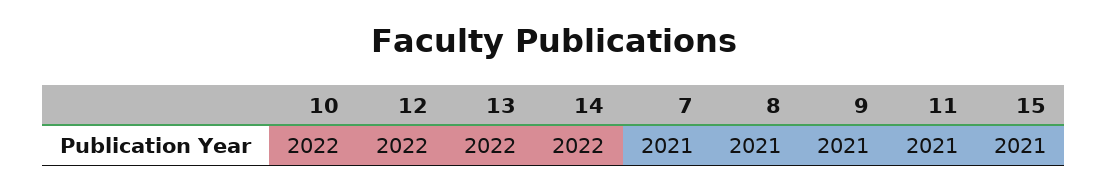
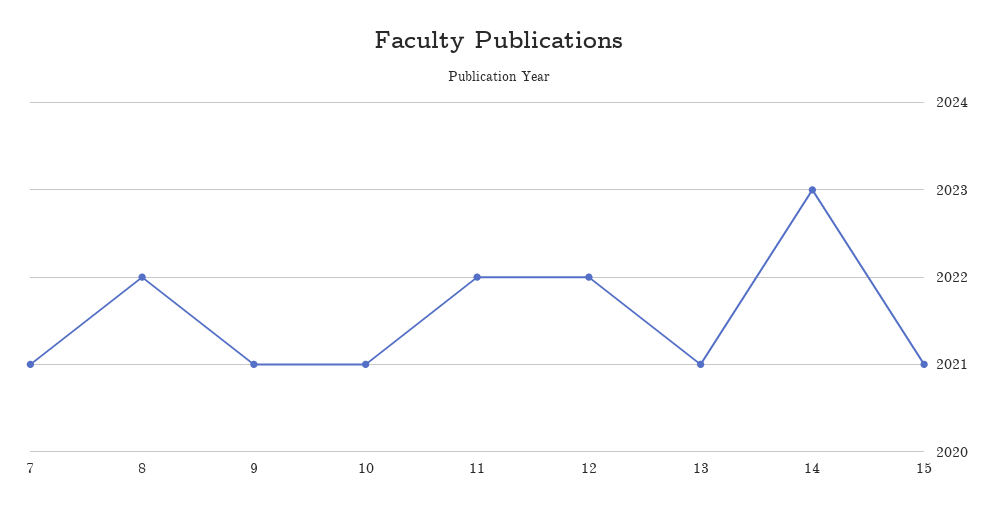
  {
-   "10": 2022,
+   "10": 2021,
    "12": 2022,
-   "13": 2022,
+   "13": 2021,
-   "14": 2022,
+   "14": 2023,
    "7": 2021,
-   "8": 2021,
+   "8": 2022,
    "9": 2021,
-   "11": 2021,
+   "11": 2022,
    "15": 2021
  }

